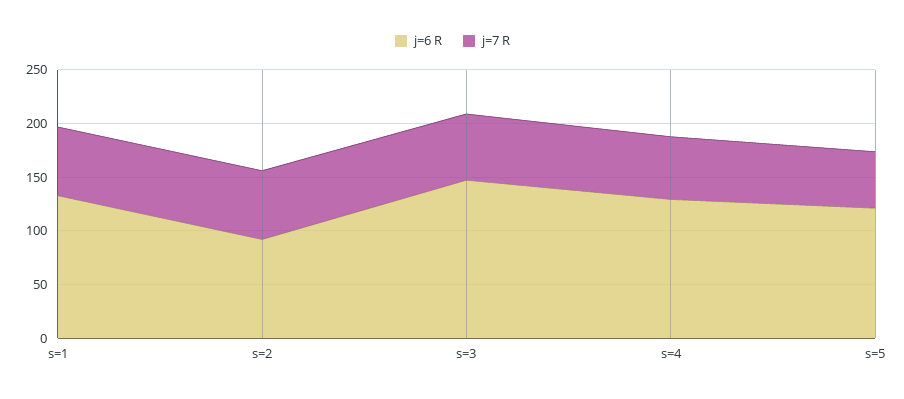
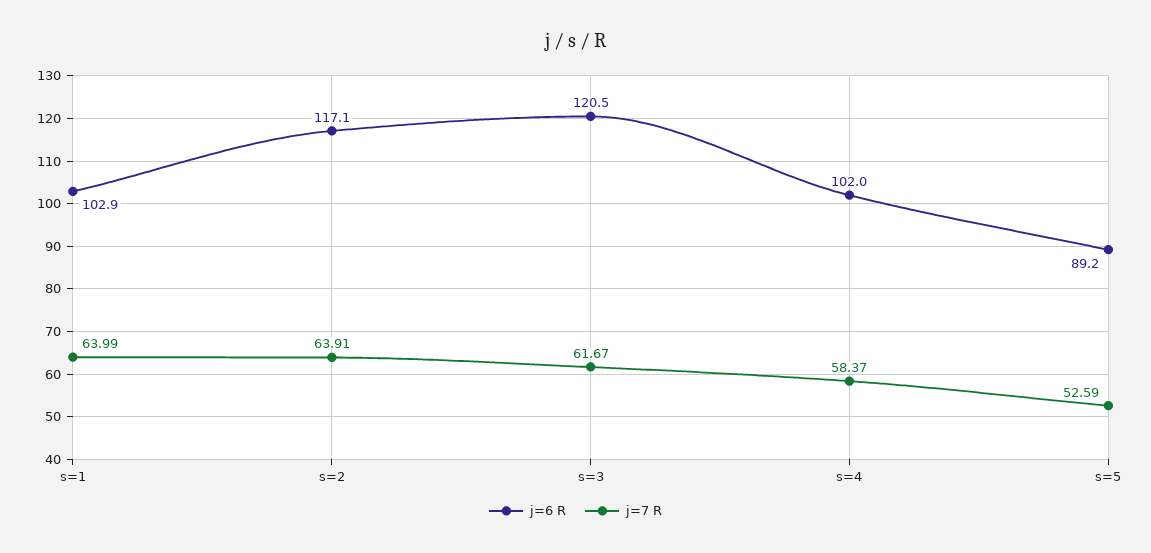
  {
    "j=6 R": {
-     "s=1": 130,
+     "s=1": 102.9,
-     "s=2": 90,
+     "s=2": 117.1,
-     "s=3": 150,
+     "s=3": 120.5,
-     "s=4": 130,
+     "s=4": 102,
-     "s=5": 120
+     "s=5": 89.2
    },
    "j=7 R": {
      "s=1": 63.99,
      "s=2": 63.91,
      "s=3": 61.67,
      "s=4": 58.37,
      "s=5": 52.59
    }
  }

